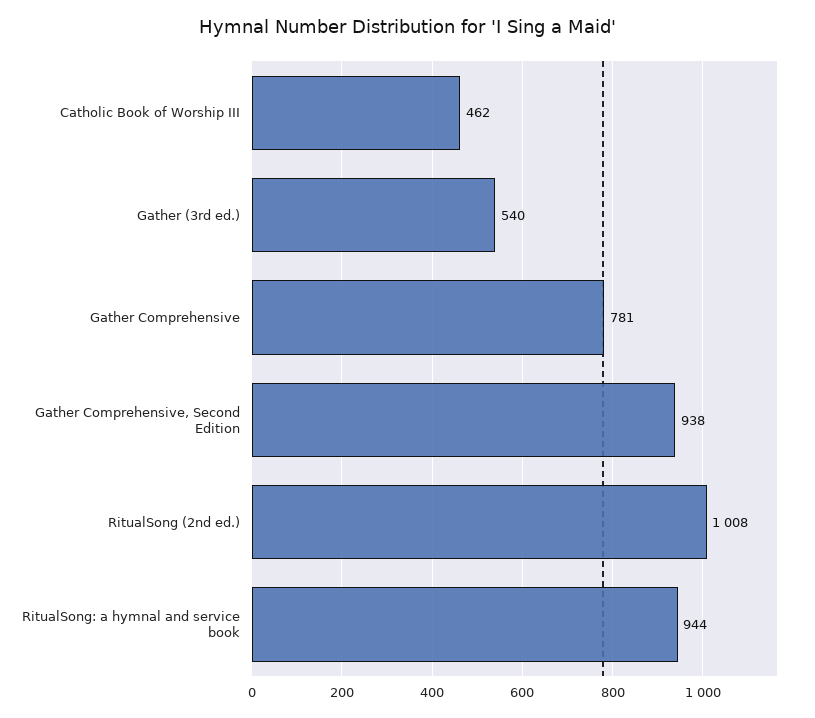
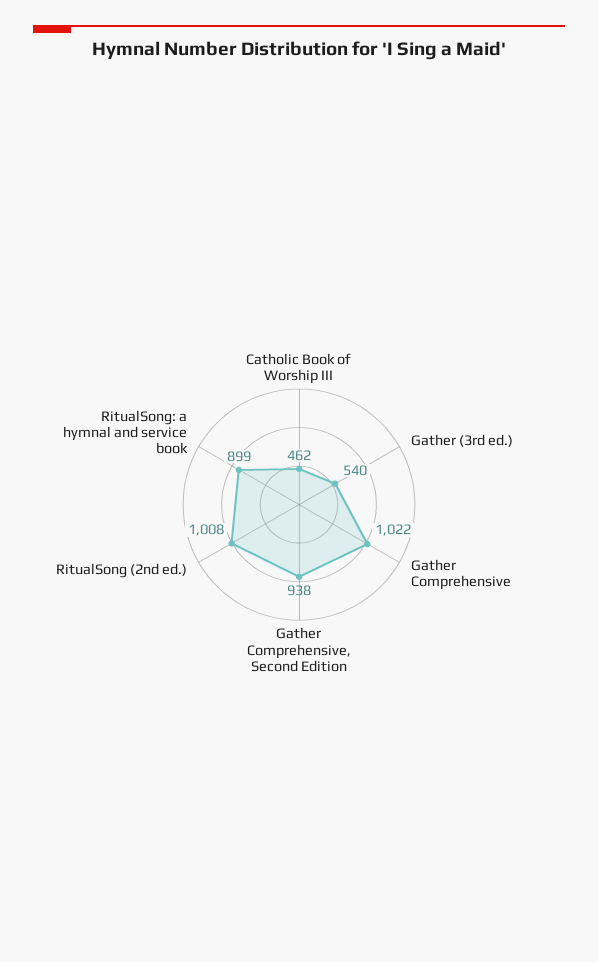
  {
    "Catholic Book of Worship III": 462,
    "Gather (3rd ed.)": 540,
-   "Gather Comprehensive": 781,
+   "Gather Comprehensive": 1022,
    "Gather Comprehensive, Second Edition": 938,
    "RitualSong (2nd ed.)": 1008,
-   "RitualSong: a hymnal and service book": 944
+   "RitualSong: a hymnal and service book": 899
  }

